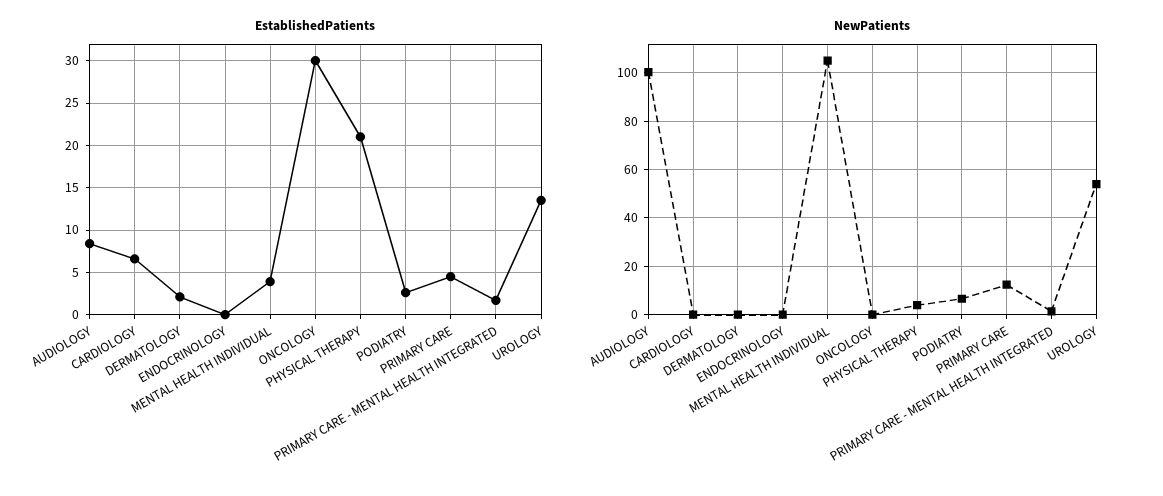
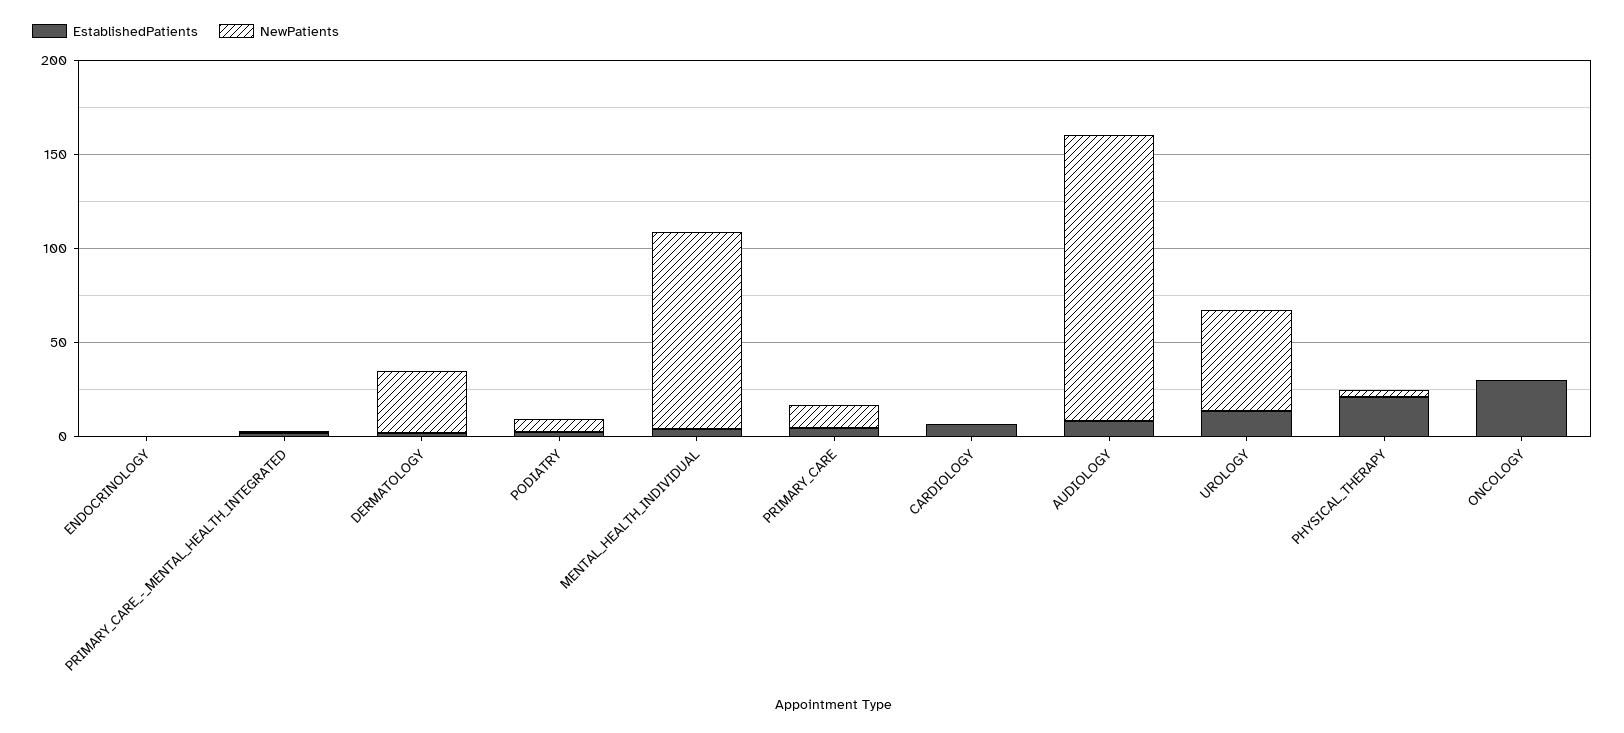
  {
    "EstablishedPatients": {
      "AUDIOLOGY": 8,
      "CARDIOLOGY": 7,
      "DERMATOLOGY": 2,
      "ENDOCRINOLOGY": 0,
      "MENTAL HEALTH INDIVIDUAL": 4,
      "ONCOLOGY": 30,
      "PHYSICAL THERAPY": 21,
      "PODIATRY": 3,
      "PRIMARY CARE": 5,
      "PRIMARY CARE - MENTAL HEALTH INTEGRATED": 2,
      "UROLOGY": 14
    },
    "NewPatients": {
-     "AUDIOLOGY": 100,
+     "AUDIOLOGY": 150,
      "CARDIOLOGY": 0,
-     "DERMATOLOGY": 0,
+     "DERMATOLOGY": 30,
      "ENDOCRINOLOGY": 0,
      "MENTAL HEALTH INDIVIDUAL": 105,
      "ONCOLOGY": 0,
      "PHYSICAL THERAPY": 5,
      "PODIATRY": 7.5,
      "PRIMARY CARE": 12.5,
      "PRIMARY CARE - MENTAL HEALTH INTEGRATED": 2.5,
      "UROLOGY": 55
    }
  }

